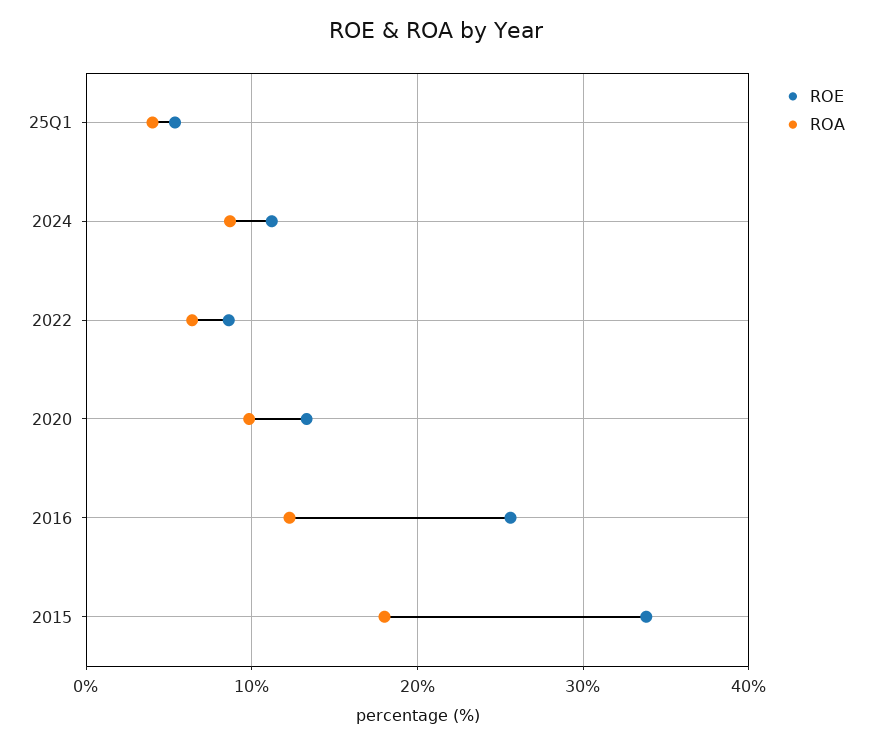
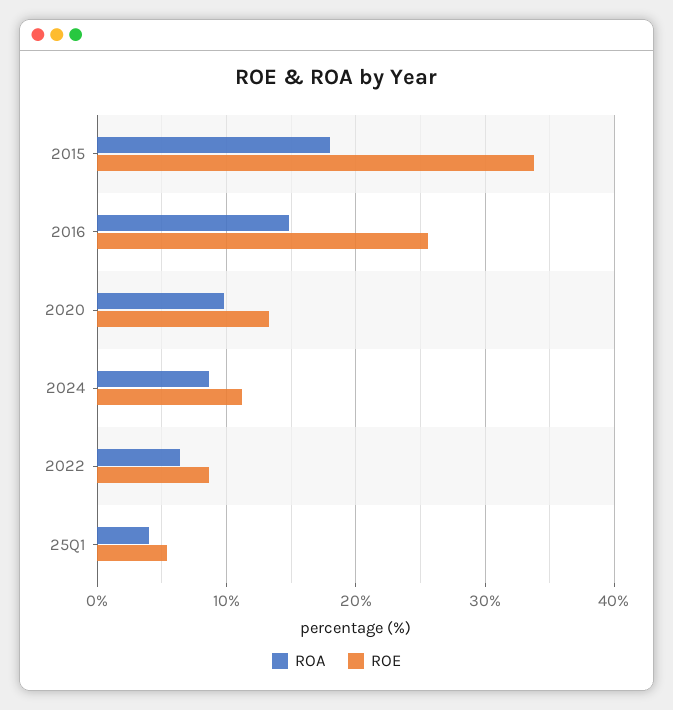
  {
    "ROE": {
      "25Q1": 5,
      "2024": 11,
      "2022": 9,
      "2020": 13,
      "2016": 26,
      "2015": 34
    },
    "ROA": {
      "25Q1": 4,
      "2024": 9,
      "2022": 6,
      "2020": 10,
-     "2016": 12,
+     "2016": 15,
      "2015": 18
    }
  }

